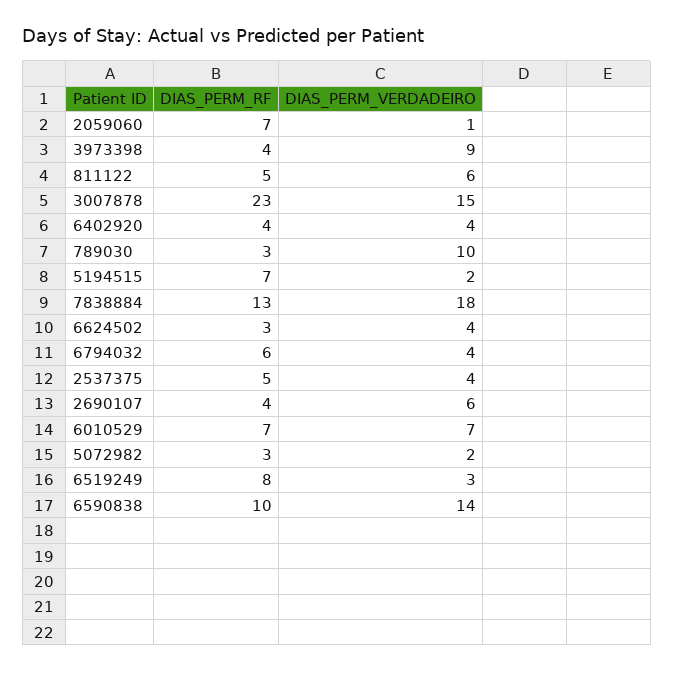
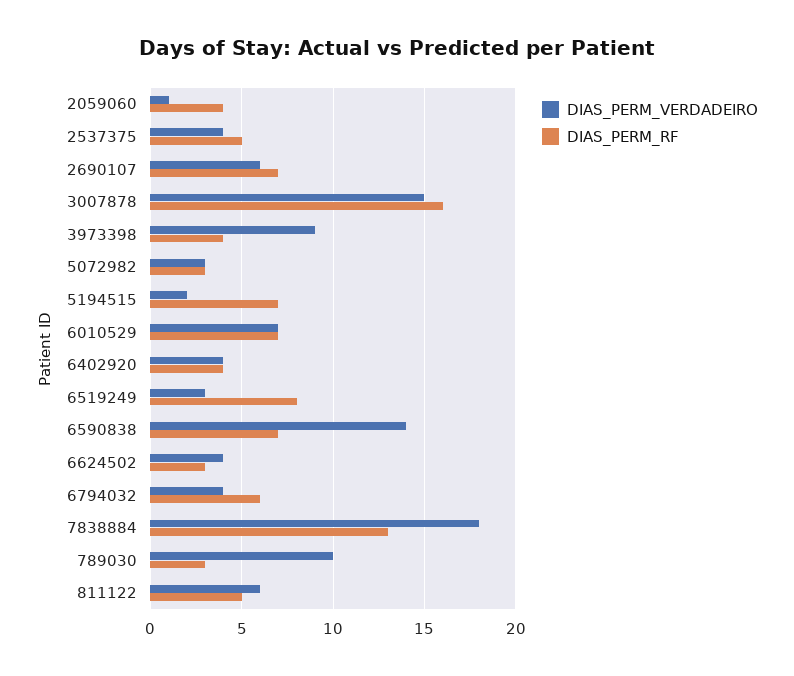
  {
    "DIAS_PERM_RF": {
-     "2059060": 7,
+     "2059060": 4,
      "3973398": 4,
      "811122": 5,
-     "3007878": 23,
+     "3007878": 16,
      "6402920": 4,
      "789030": 3,
      "5194515": 7,
      "7838884": 13,
      "6624502": 3,
      "6794032": 6,
      "2537375": 5,
-     "2690107": 4,
+     "2690107": 7,
      "6010529": 7,
      "5072982": 3,
      "6519249": 8,
-     "6590838": 10
+     "6590838": 7
    },
    "DIAS_PERM_VERDADEIRO": {
      "2059060": 1,
      "3973398": 9,
      "811122": 6,
      "3007878": 15,
      "6402920": 4,
      "789030": 10,
      "5194515": 2,
      "7838884": 18,
      "6624502": 4,
      "6794032": 4,
      "2537375": 4,
      "2690107": 6,
      "6010529": 7,
-     "5072982": 2,
+     "5072982": 3,
      "6519249": 3,
      "6590838": 14
    }
  }

